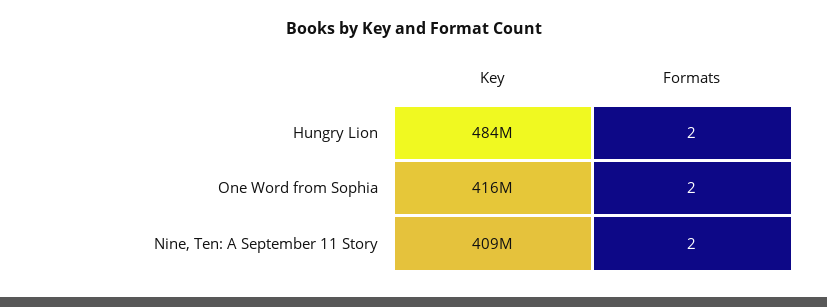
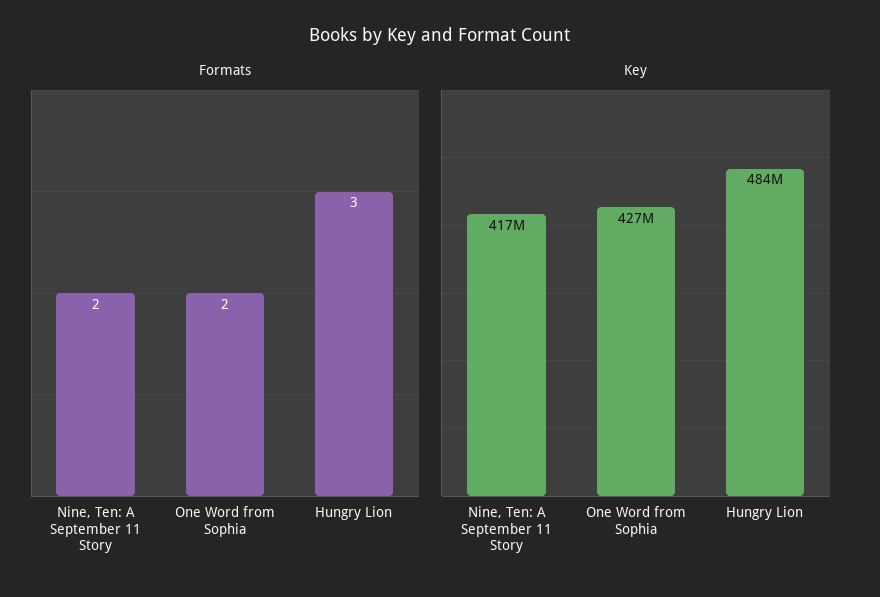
  {
    "Key": {
      "Hungry Lion": 484000000,
-     "One Word from Sophia": 416000000,
+     "One Word from Sophia": 427000000,
-     "Nine, Ten: A September 11 Story": 409000000
+     "Nine, Ten: A September 11 Story": 417000000
    },
    "Formats": {
-     "Hungry Lion": 2,
+     "Hungry Lion": 3,
      "One Word from Sophia": 2,
      "Nine, Ten: A September 11 Story": 2
    }
  }

